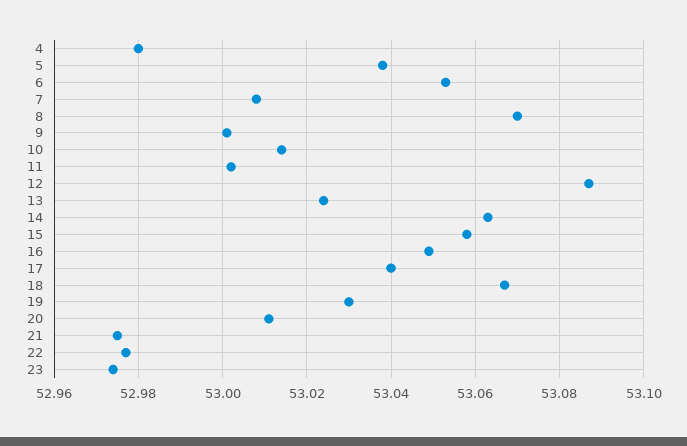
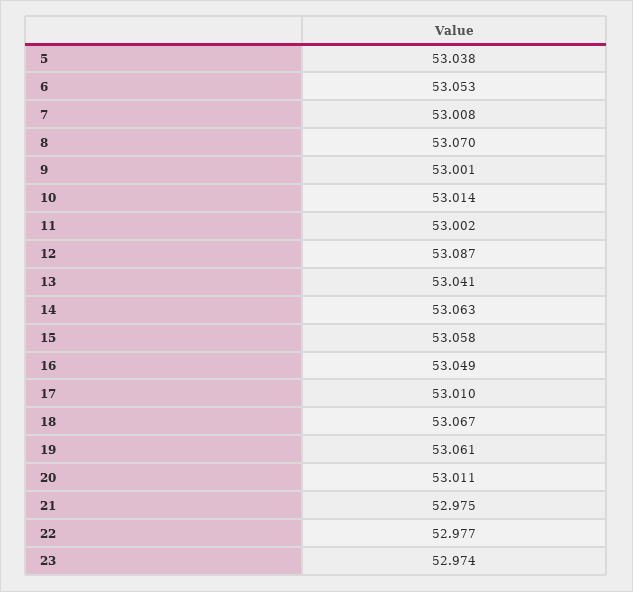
  {
-   "4": 52.98,
    "5": 53.038,
    "6": 53.053,
    "7": 53.008,
    "8": 53.07,
    "9": 53.001,
    "10": 53.014,
    "11": 53.002,
    "12": 53.087,
-   "13": 53.025,
+   "13": 53.041,
    "14": 53.063,
    "15": 53.058,
    "16": 53.049,
-   "17": 53.04,
+   "17": 53.01,
    "18": 53.067,
-   "19": 53.03,
+   "19": 53.061,
    "20": 53.011,
    "21": 52.975,
    "22": 52.977,
    "23": 52.974
  }

